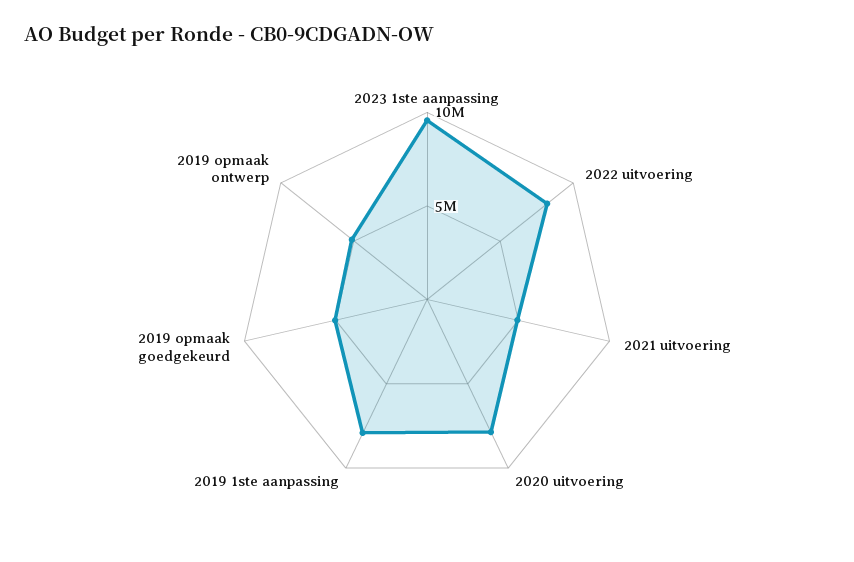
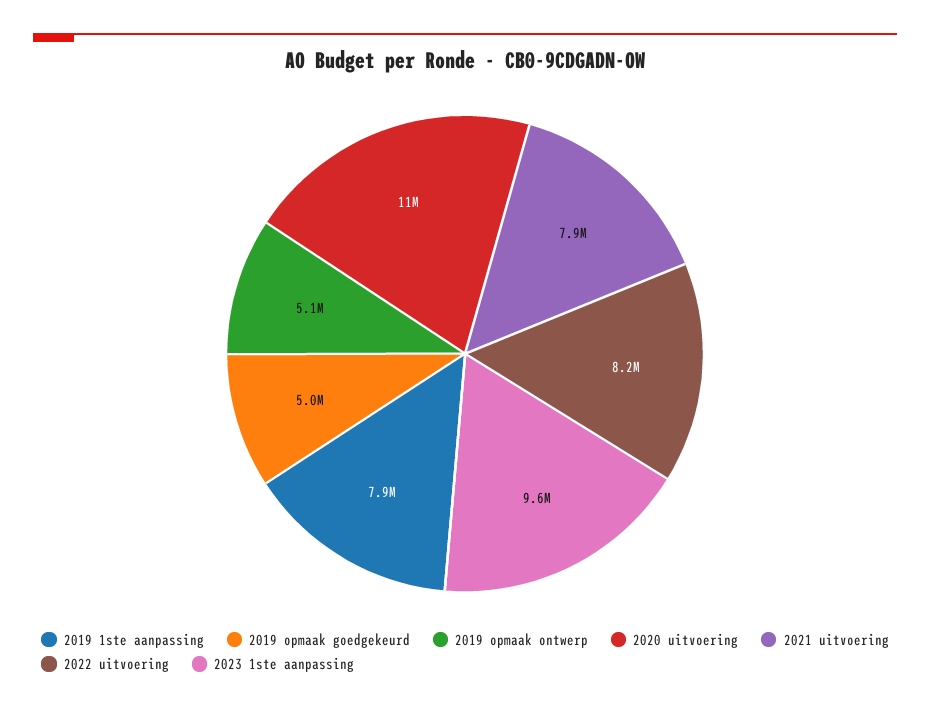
  {
    "2023 1ste aanpassing": 9600000,
    "2022 uitvoering": 8200000,
-   "2021 uitvoering": 5000000,
+   "2021 uitvoering": 7900000,
-   "2020 uitvoering": 8000000,
+   "2020 uitvoering": 11000000,
    "2019 1ste aanpassing": 7900000,
    "2019 opmaak goedgekeurd": 5000000,
    "2019 opmaak ontwerp": 5100000
  }

